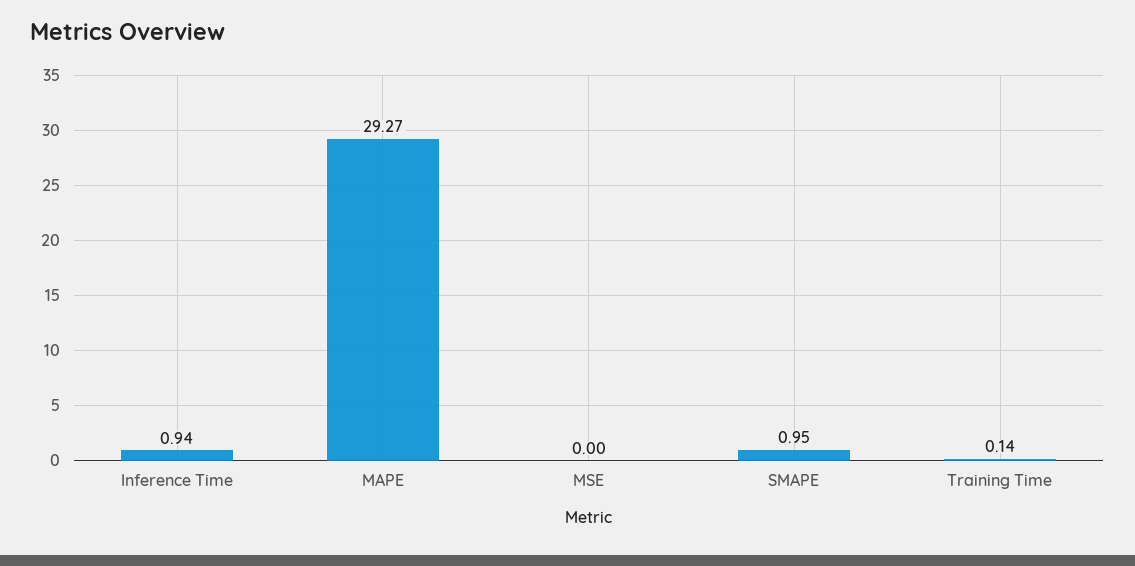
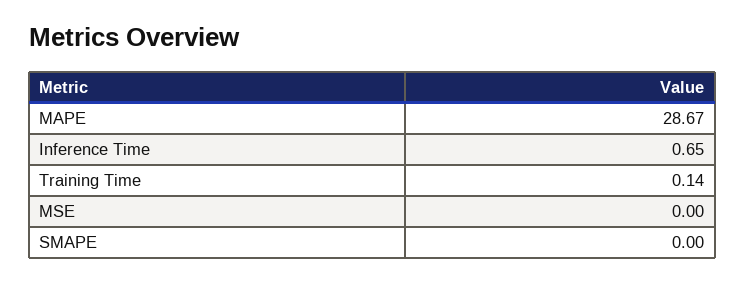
  {
-   "Inference Time": 0.94,
+   "Inference Time": 0.65,
-   "MAPE": 29.27,
+   "MAPE": 28.67,
    "MSE": 0,
-   "SMAPE": 0.95,
+   "SMAPE": 0,
    "Training Time": 0.14
  }

